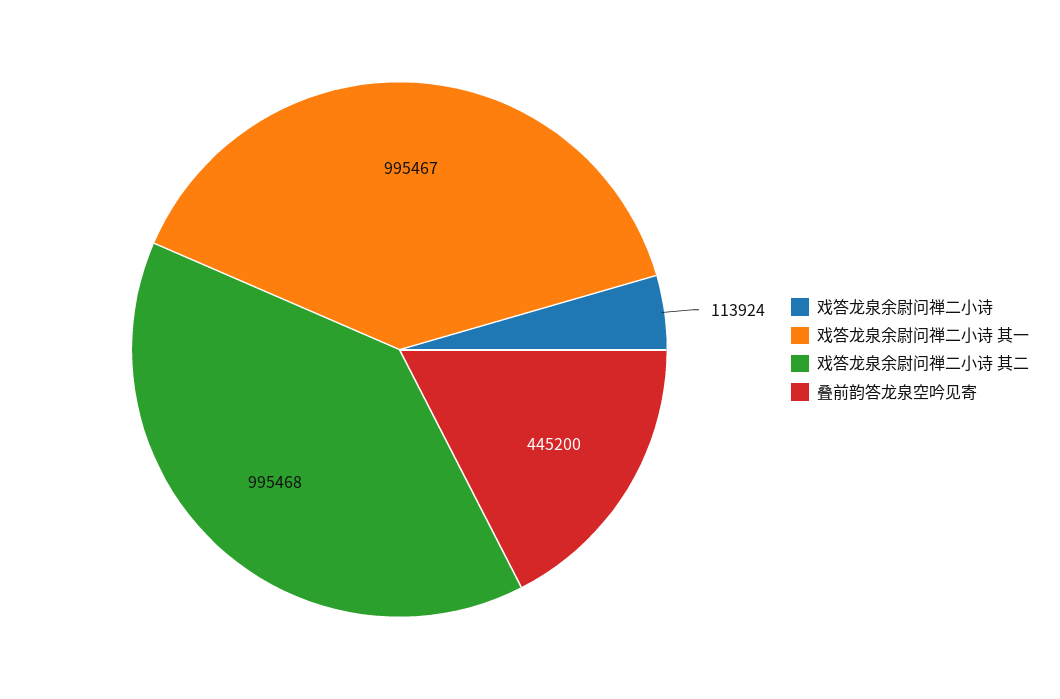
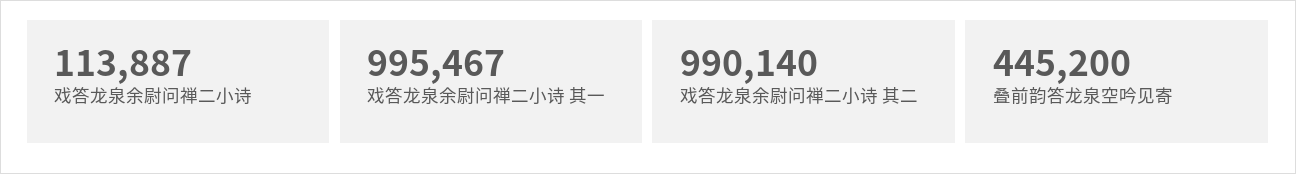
  {
-   "戏答龙泉余尉问禅二小诗": 113924,
+   "戏答龙泉余尉问禅二小诗": 113887,
    "戏答龙泉余尉问禅二小诗 其一": 995467,
-   "戏答龙泉余尉问禅二小诗 其二": 995468,
+   "戏答龙泉余尉问禅二小诗 其二": 990140,
    "叠前韵答龙泉空吟见寄": 445200
  }

